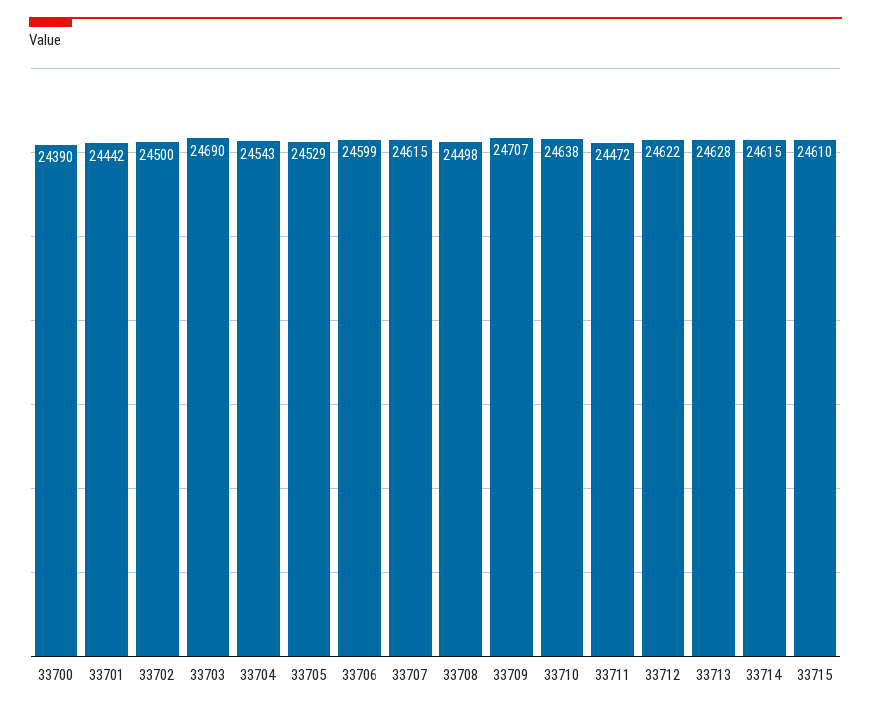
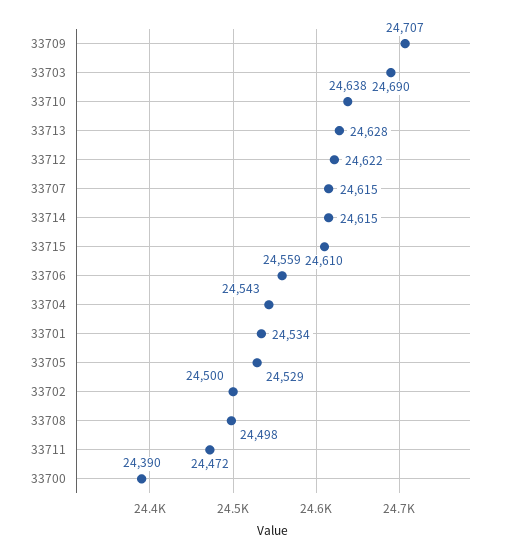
  {
    "33700": 24390,
-   "33701": 24442,
+   "33701": 24534,
    "33702": 24500,
    "33703": 24690,
    "33704": 24543,
    "33705": 24529,
-   "33706": 24599,
+   "33706": 24559,
    "33707": 24615,
    "33708": 24498,
    "33709": 24707,
    "33710": 24638,
    "33711": 24472,
    "33712": 24622,
    "33713": 24628,
    "33714": 24615,
    "33715": 24610
  }

